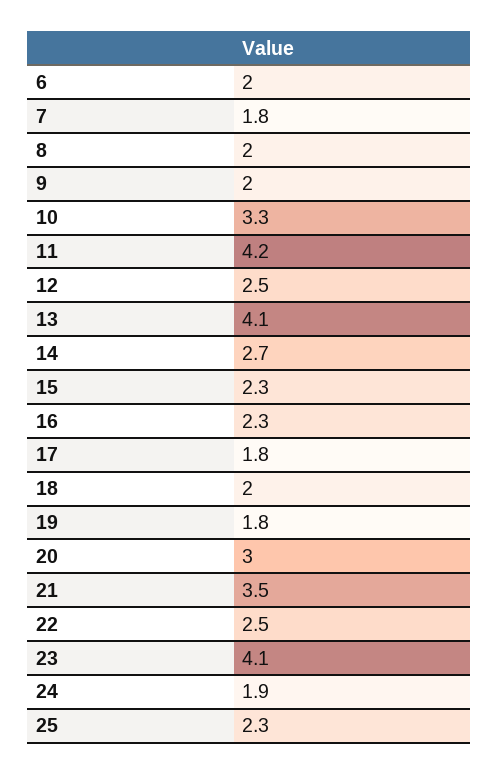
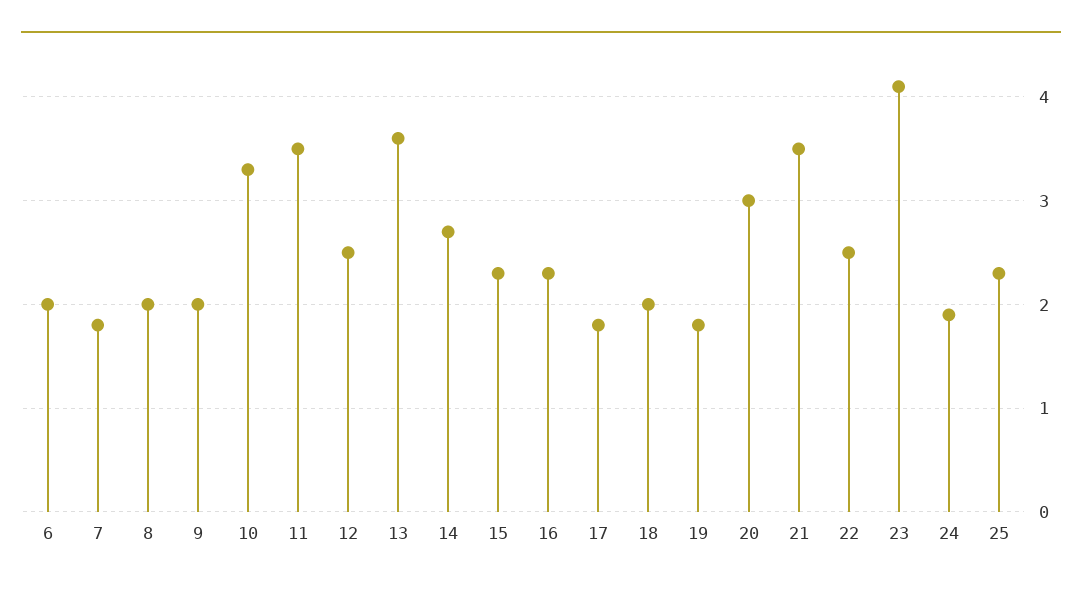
  {
    "6": 2,
    "7": 1.8,
    "8": 2,
    "9": 2,
    "10": 3.3,
-   "11": 4.2,
+   "11": 3.5,
    "12": 2.5,
-   "13": 4.1,
+   "13": 3.6,
    "14": 2.7,
    "15": 2.3,
    "16": 2.3,
    "17": 1.8,
    "18": 2,
    "19": 1.8,
    "20": 3,
    "21": 3.5,
    "22": 2.5,
    "23": 4.1,
    "24": 1.9,
    "25": 2.3
  }

